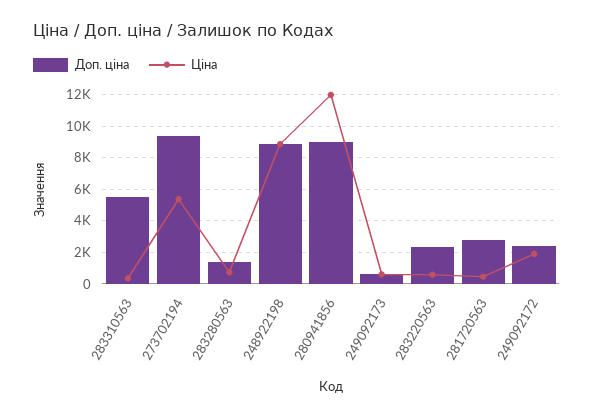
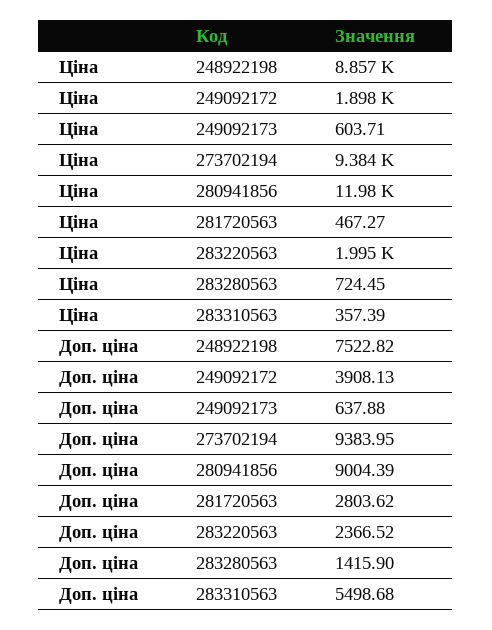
  {
    "Доп. ціна": {
      "283310563": 5498.68,
      "273702194": 9383.95,
      "283280563": 1415.9,
-     "248922198": 9000,
+     "248922198": 7522.82,
      "280941856": 9004.39,
      "249092173": 637.88,
      "283220563": 2366.52,
      "281720563": 2803.62,
-     "249092172": 2500
+     "249092172": 3908.13
    },
    "Ціна": {
      "283310563": 357.39,
-     "273702194": 5500,
+     "273702194": 9384,
      "283280563": 724.45,
      "248922198": 8857,
      "280941856": 11980,
      "249092173": 603.71,
-     "283220563": 500,
+     "283220563": 1995,
      "281720563": 467.27,
      "249092172": 1898
    }
  }

